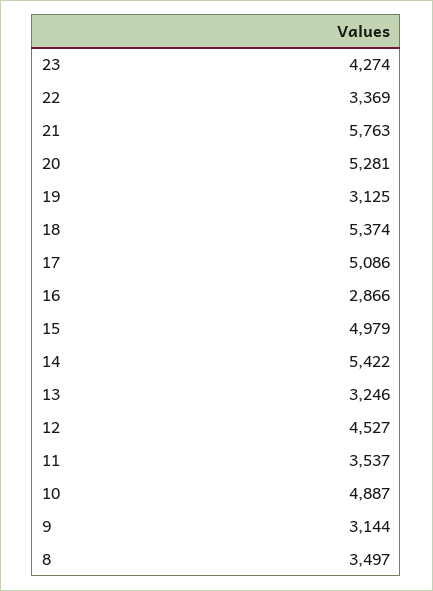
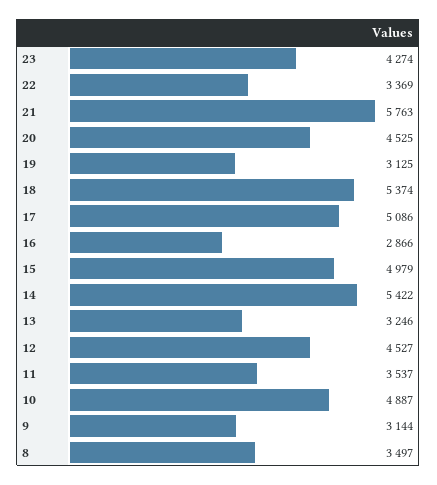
  {
    "23": 4274,
    "22": 3369,
    "21": 5763,
-   "20": 5281,
+   "20": 4525,
    "19": 3125,
    "18": 5374,
    "17": 5086,
    "16": 2866,
    "15": 4979,
    "14": 5422,
    "13": 3246,
    "12": 4527,
    "11": 3537,
    "10": 4887,
    "9": 3144,
    "8": 3497
  }

